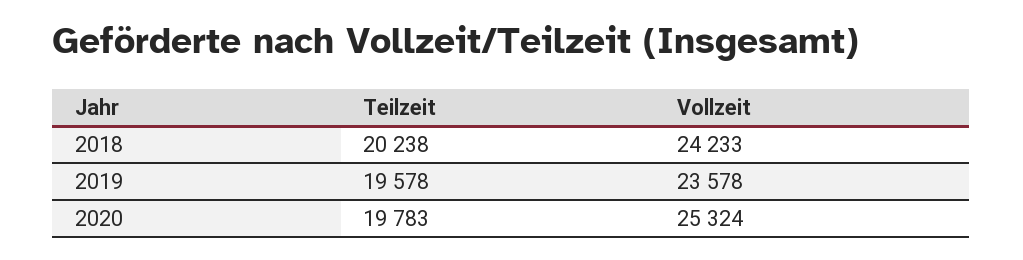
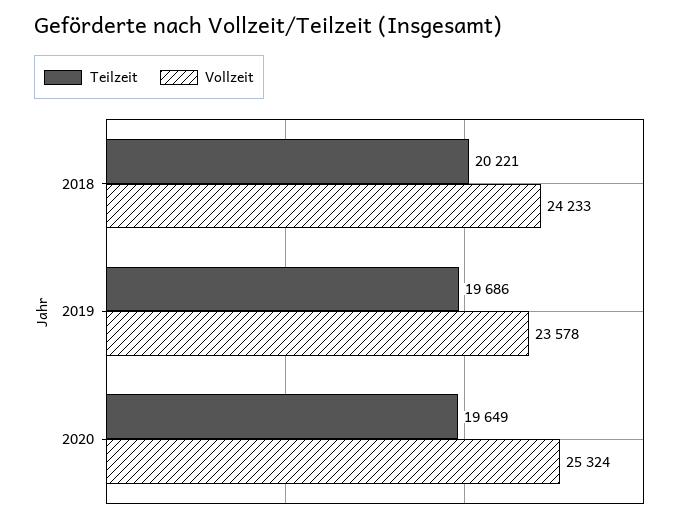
  {
    "Teilzeit": {
-     "2018": 20238,
+     "2018": 20221,
-     "2019": 19578,
+     "2019": 19686,
-     "2020": 19783
+     "2020": 19649
    },
    "Vollzeit": {
      "2018": 24233,
      "2019": 23578,
      "2020": 25324
    }
  }

